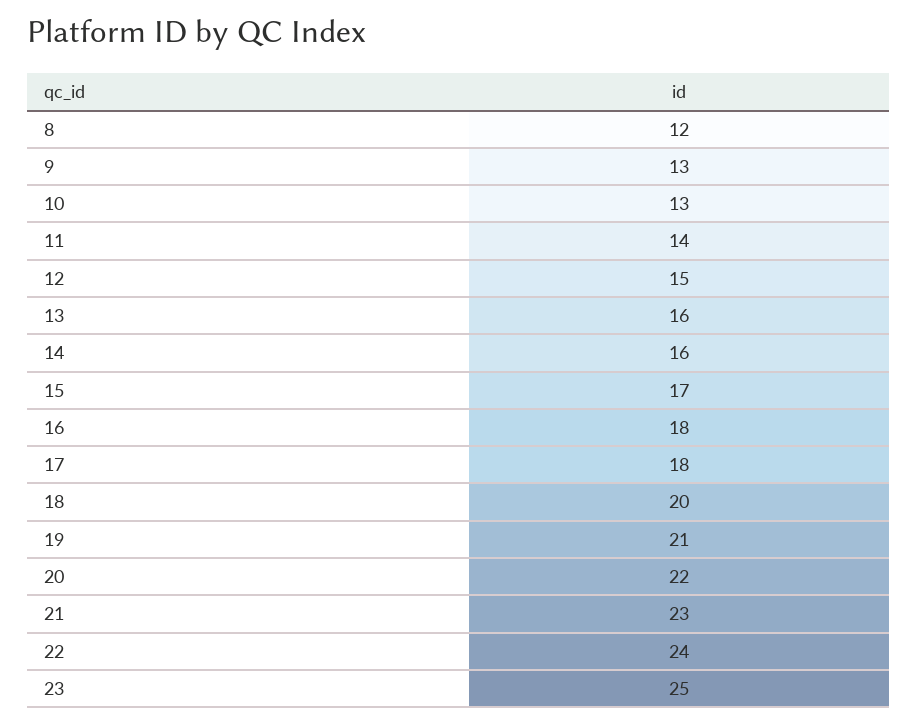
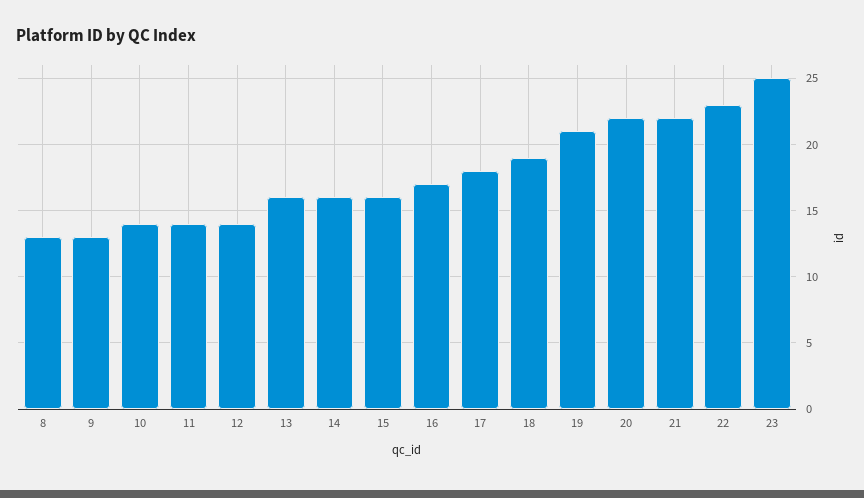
  {
-   "8": 12,
+   "8": 13,
    "9": 13,
-   "10": 13,
+   "10": 14,
    "11": 14,
-   "12": 15,
+   "12": 14,
    "13": 16,
    "14": 16,
-   "15": 17,
+   "15": 16,
-   "16": 18,
+   "16": 17,
    "17": 18,
-   "18": 20,
+   "18": 19,
    "19": 21,
    "20": 22,
-   "21": 23,
+   "21": 22,
-   "22": 24,
+   "22": 23,
    "23": 25
  }

